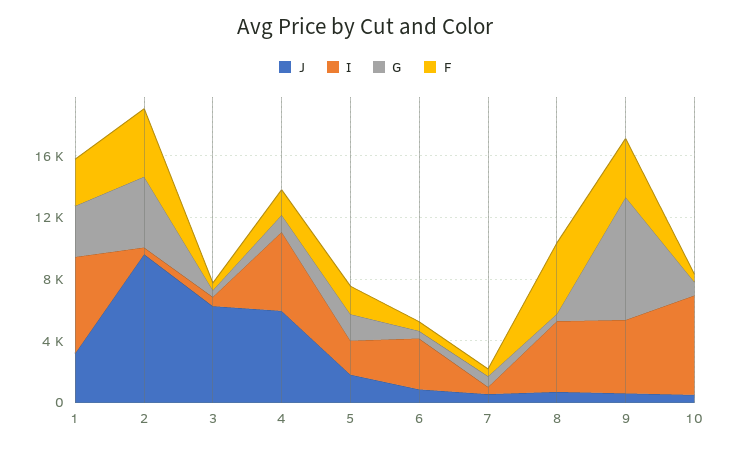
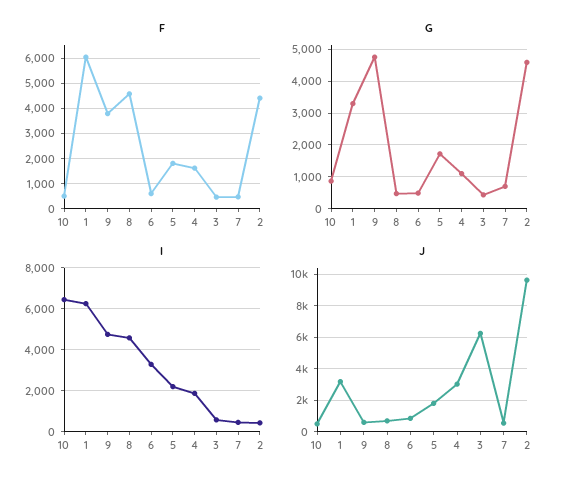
  {
    "J": {
      "1": 3000,
      "2": 9500,
      "3": 6500,
-     "4": 6000,
+     "4": 3000,
      "5": 2000,
      "6": 1000,
      "7": 500,
      "8": 500,
      "9": 500,
      "10": 500
    },
    "I": {
      "1": 6500,
      "2": 500,
      "3": 500,
-     "4": 5000,
+     "4": 2000,
      "5": 2000,
      "6": 3500,
      "7": 500,
      "8": 4500,
      "9": 5000,
      "10": 6500
    },
    "G": {
      "1": 3200,
      "2": 4600,
      "3": 400,
      "4": 1200,
      "5": 1800,
      "6": 400,
      "7": 600,
      "8": 400,
-     "9": 8000,
+     "9": 4800,
      "10": 800
    },
    "F": {
-     "1": 3000,
+     "1": 6000,
      "2": 4500,
      "3": 500,
      "4": 1500,
      "5": 1750,
      "6": 500,
      "7": 500,
      "8": 4500,
      "9": 3750,
      "10": 500
    }
  }

